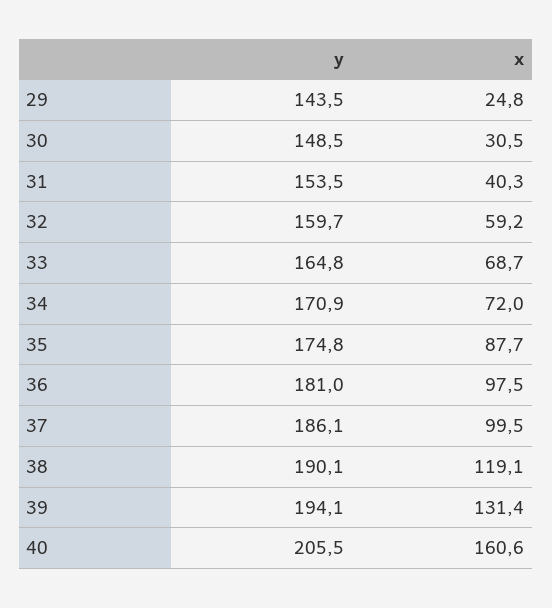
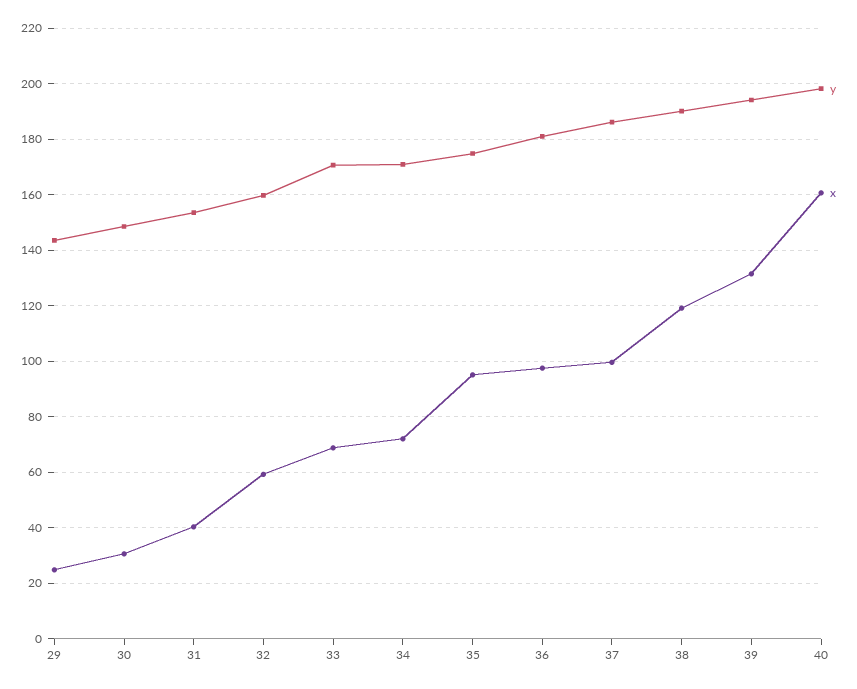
  {
    "y": {
      "29": 143.5,
      "30": 148.5,
      "31": 153.5,
      "32": 159.7,
-     "33": 164.8,
+     "33": 170,
      "34": 170.9,
      "35": 174.8,
      "36": 181,
      "37": 186.1,
      "38": 190.1,
      "39": 194.1,
-     "40": 205.5
+     "40": 197.5
    },
    "x": {
      "29": 24.8,
      "30": 30.5,
      "31": 40.3,
      "32": 59.2,
      "33": 68.7,
      "34": 72,
-     "35": 87.7,
+     "35": 95,
      "36": 97.5,
      "37": 99.5,
      "38": 119.1,
      "39": 131.4,
      "40": 160.6
    }
  }

